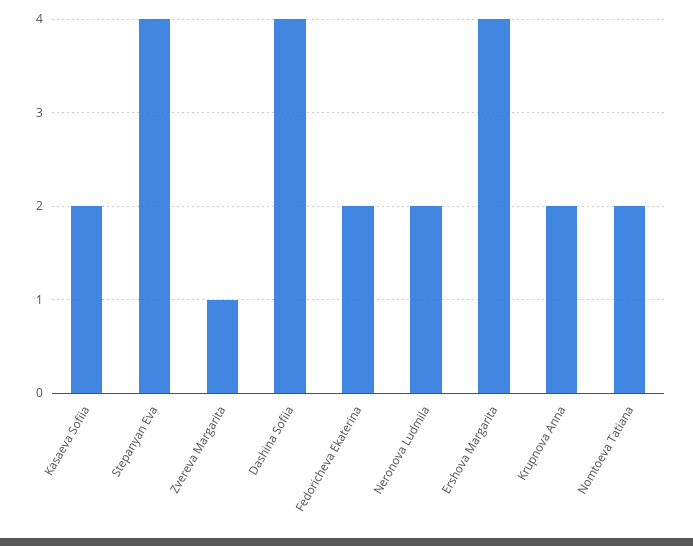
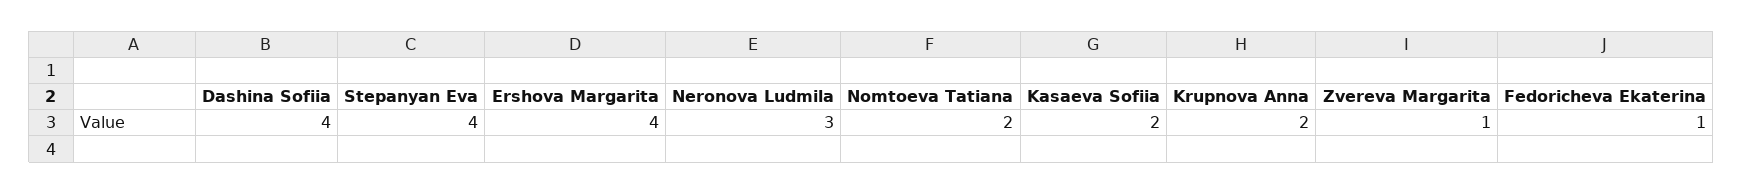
  {
    "Kasaeva Sofiia": 2,
    "Stepanyan Eva": 4,
    "Zvereva Margarita": 1,
    "Dashina Sofiia": 4,
-   "Fedoricheva Ekaterina": 2,
+   "Fedoricheva Ekaterina": 1,
-   "Neronova Ludmila": 2,
+   "Neronova Ludmila": 3,
    "Ershova Margarita": 4,
    "Krupnova Anna": 2,
    "Nomtoeva Tatiana": 2
  }

